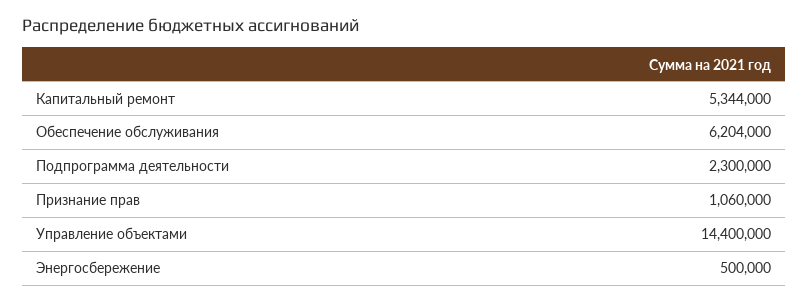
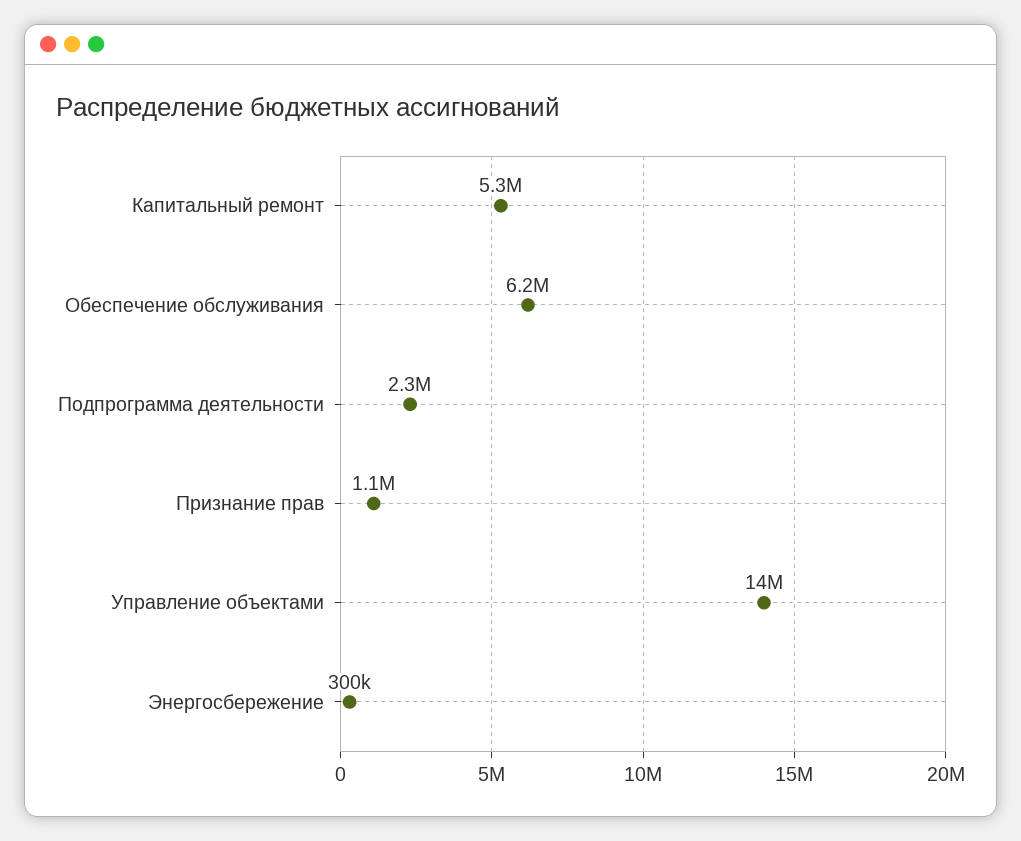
  {
    "Капитальный ремонт": 5344000,
    "Обеспечение обслуживания": 6204000,
    "Подпрограмма деятельности": 2300000,
    "Признание прав": 1060000,
    "Управление объектами": 14400000,
-   "Энергосбережение": 500000
+   "Энергосбережение": 300000
  }

